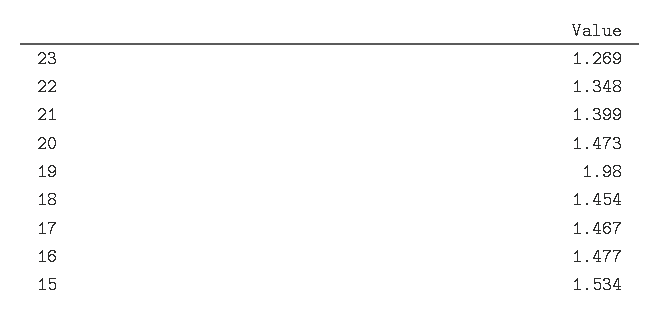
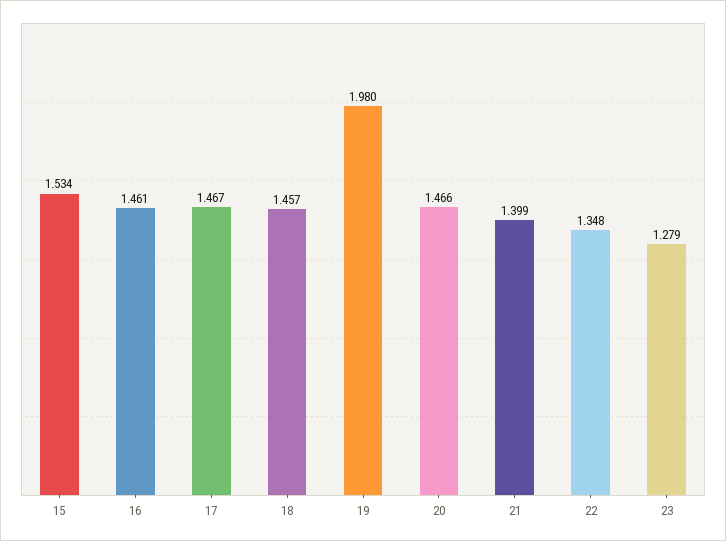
  {
-   "23": 1.269,
+   "23": 1.279,
    "22": 1.348,
    "21": 1.399,
-   "20": 1.473,
+   "20": 1.466,
    "19": 1.98,
-   "18": 1.454,
+   "18": 1.457,
    "17": 1.467,
-   "16": 1.477,
+   "16": 1.461,
    "15": 1.534
  }

